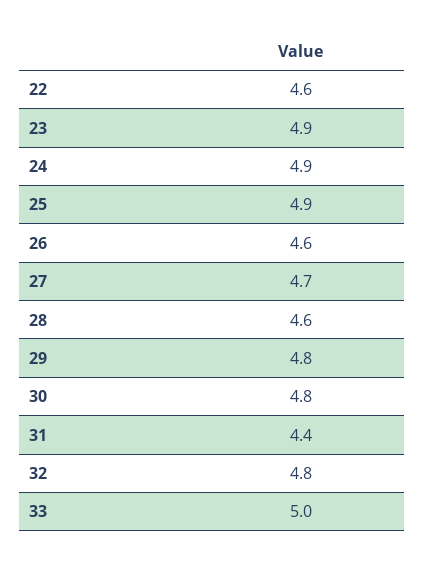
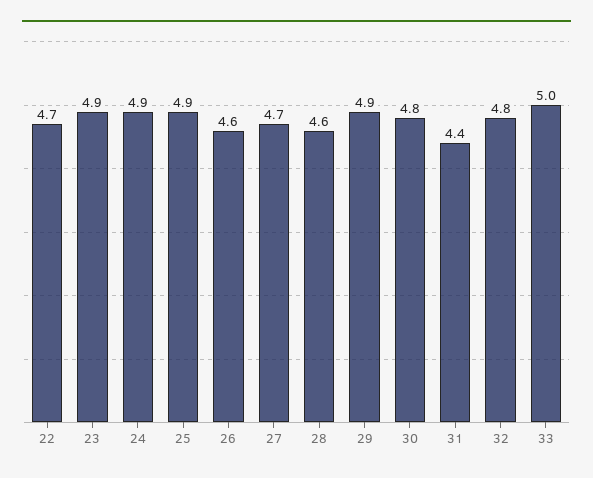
  {
-   "22": 4.6,
+   "22": 4.7,
    "23": 4.9,
    "24": 4.9,
    "25": 4.9,
    "26": 4.6,
    "27": 4.7,
    "28": 4.6,
-   "29": 4.8,
+   "29": 4.9,
    "30": 4.8,
    "31": 4.4,
    "32": 4.8,
    "33": 5
  }

